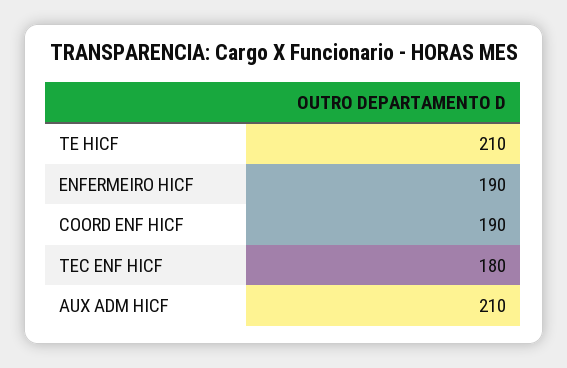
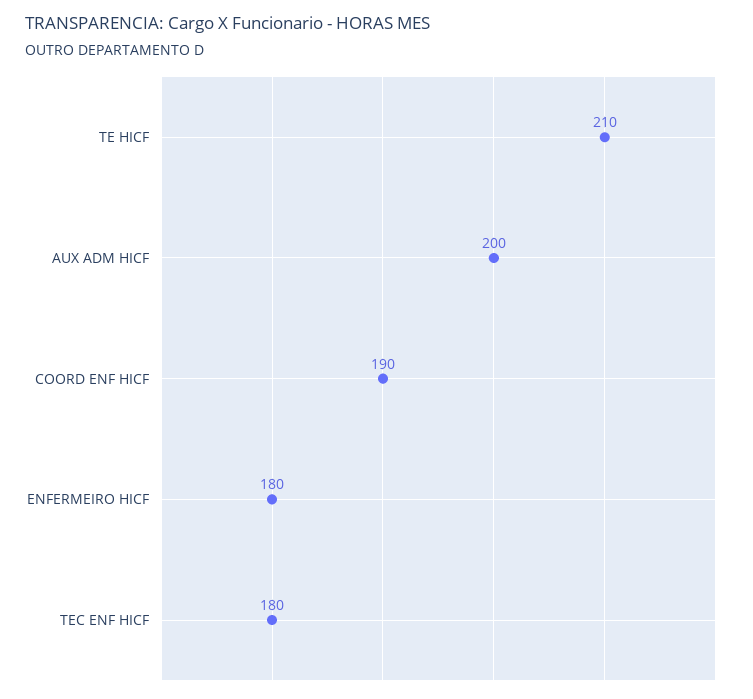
  {
    "TE HICF": 210,
-   "ENFERMEIRO HICF": 190,
+   "ENFERMEIRO HICF": 180,
    "COORD ENF HICF": 190,
    "TEC ENF HICF": 180,
-   "AUX ADM HICF": 210
+   "AUX ADM HICF": 200
  }

